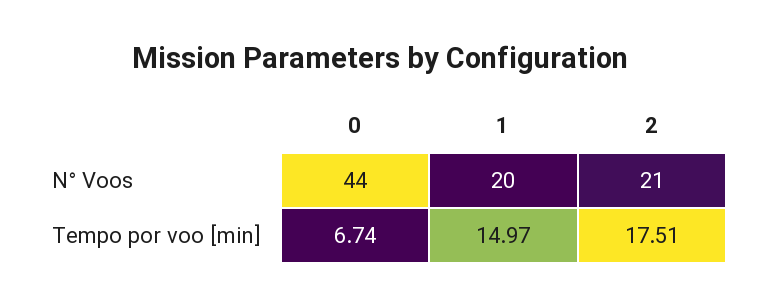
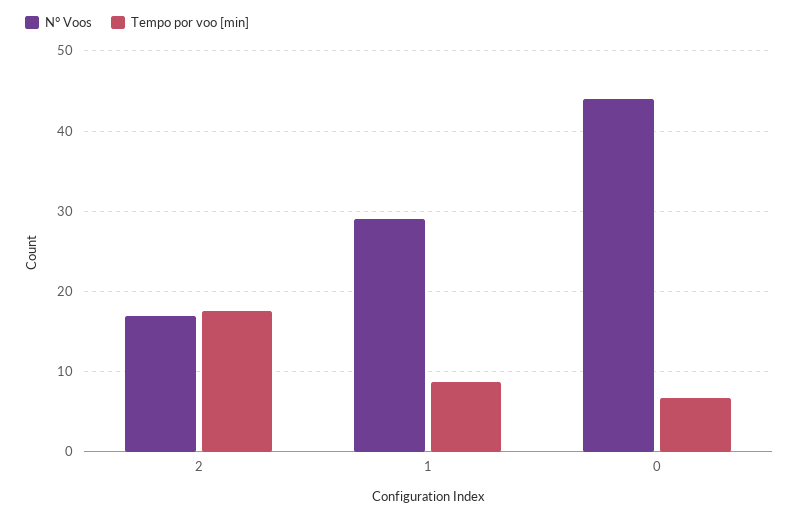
  {
    "N° Voos": {
      "0": 44,
-     "1": 20,
+     "1": 29,
-     "2": 21
+     "2": 17
    },
    "Tempo por voo [min]": {
      "0": 6.74,
-     "1": 14.97,
+     "1": 9,
      "2": 17.51
    }
  }

